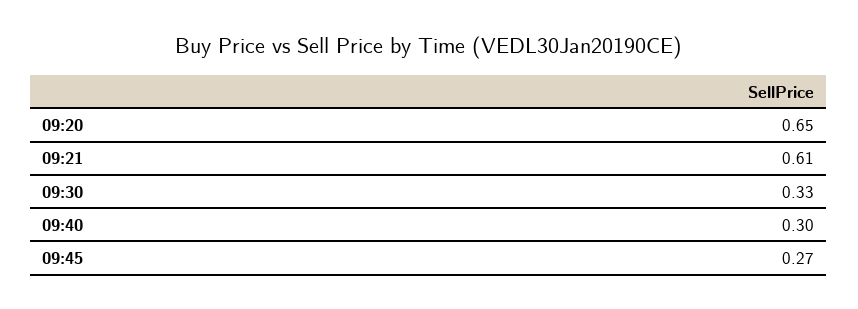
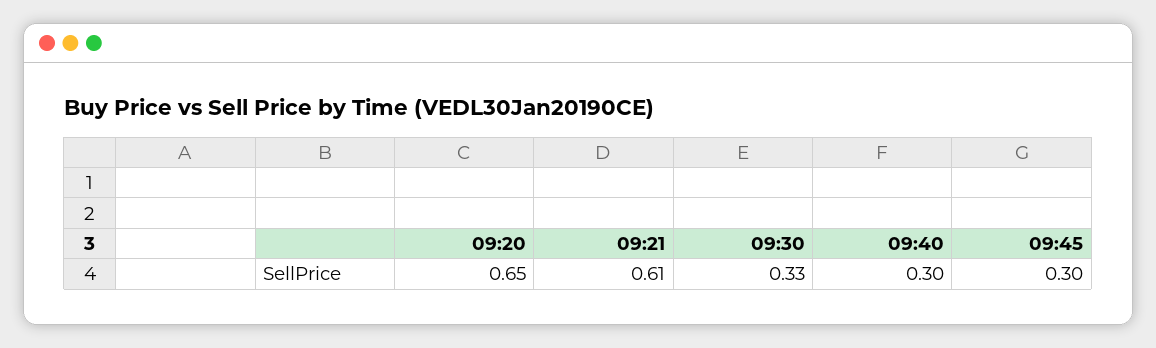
  {
    "09:20": 0.65,
    "09:21": 0.61,
    "09:30": 0.33,
    "09:40": 0.3,
-   "09:45": 0.27
+   "09:45": 0.3
  }

